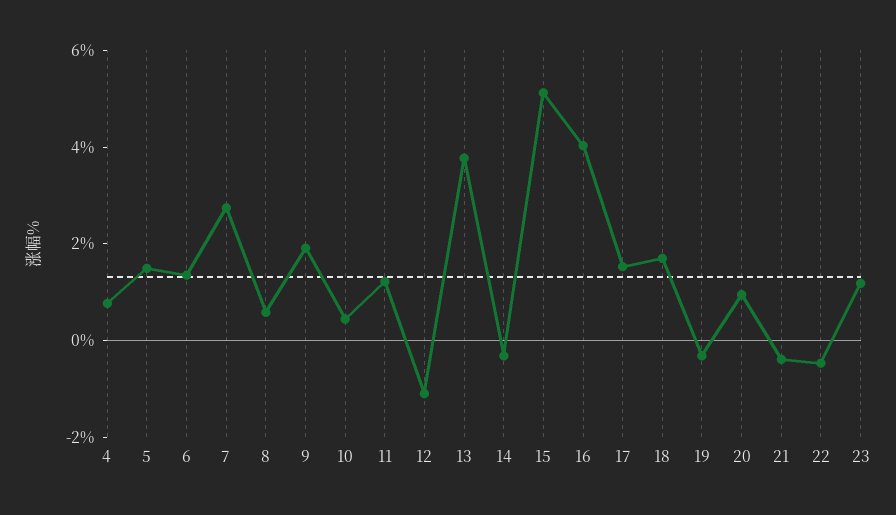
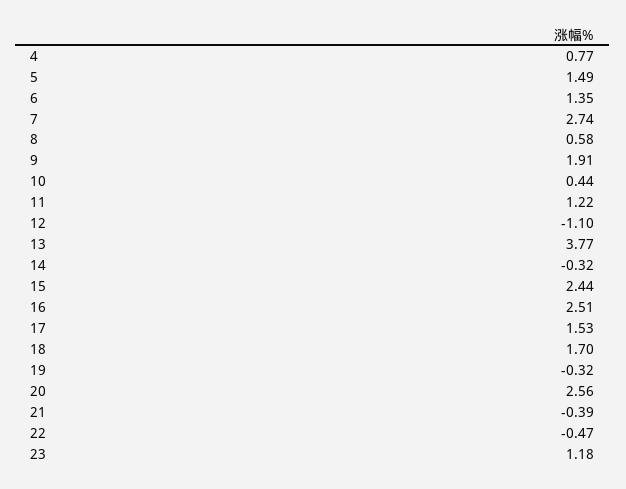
  {
    "4": 0.77,
    "5": 1.49,
    "6": 1.35,
    "7": 2.74,
    "8": 0.58,
    "9": 1.91,
    "10": 0.44,
    "11": 1.22,
    "12": -1.1,
    "13": 3.77,
    "14": -0.32,
-   "15": 5,
+   "15": 2.44,
-   "16": 4,
+   "16": 2.51,
    "17": 1.53,
    "18": 1.7,
    "19": -0.32,
-   "20": 1,
+   "20": 2.56,
    "21": -0.39,
    "22": -0.47,
    "23": 1.18
  }

